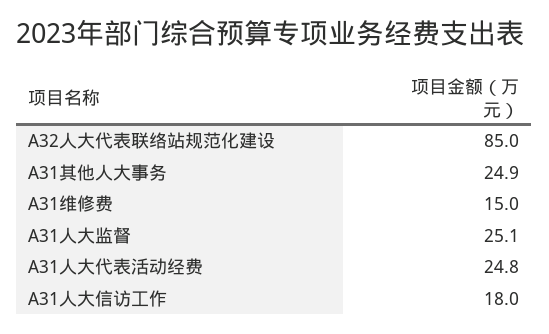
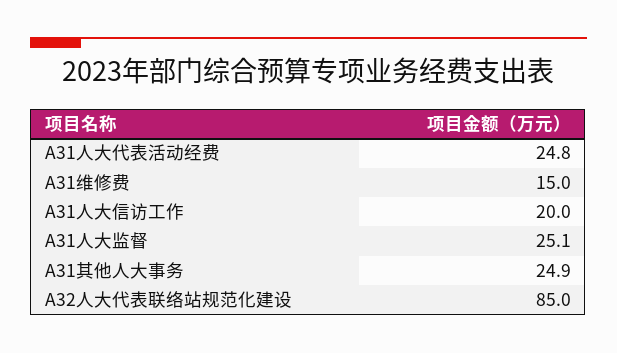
  {
    "A32人大代表联络站规范化建设": 85,
    "A31其他人大事务": 24.9,
    "A31维修费": 15,
    "A31人大监督": 25.1,
    "A31人大代表活动经费": 24.8,
-   "A31人大信访工作": 18
+   "A31人大信访工作": 20
  }

